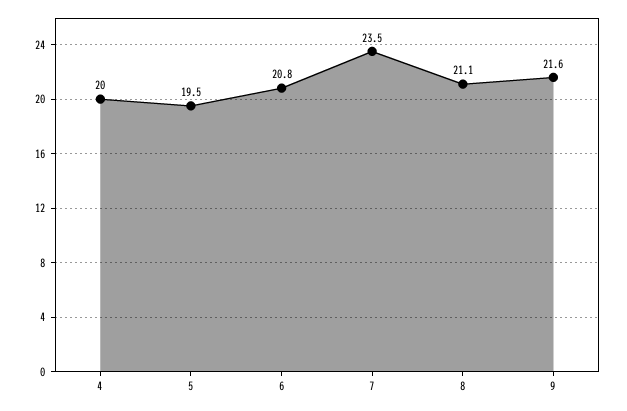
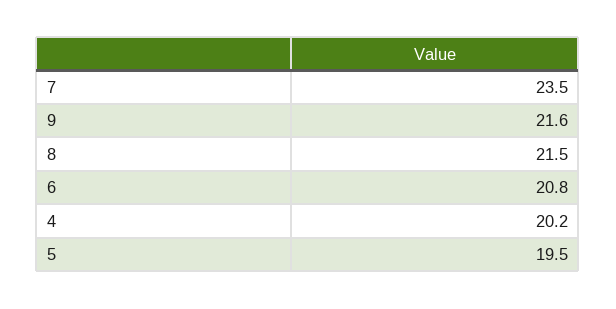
  {
-   "4": 20,
+   "4": 20.2,
    "5": 19.5,
    "6": 20.8,
    "7": 23.5,
-   "8": 21.1,
+   "8": 21.5,
    "9": 21.6
  }

